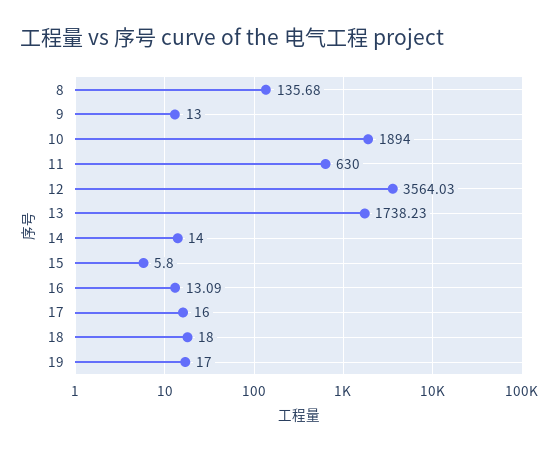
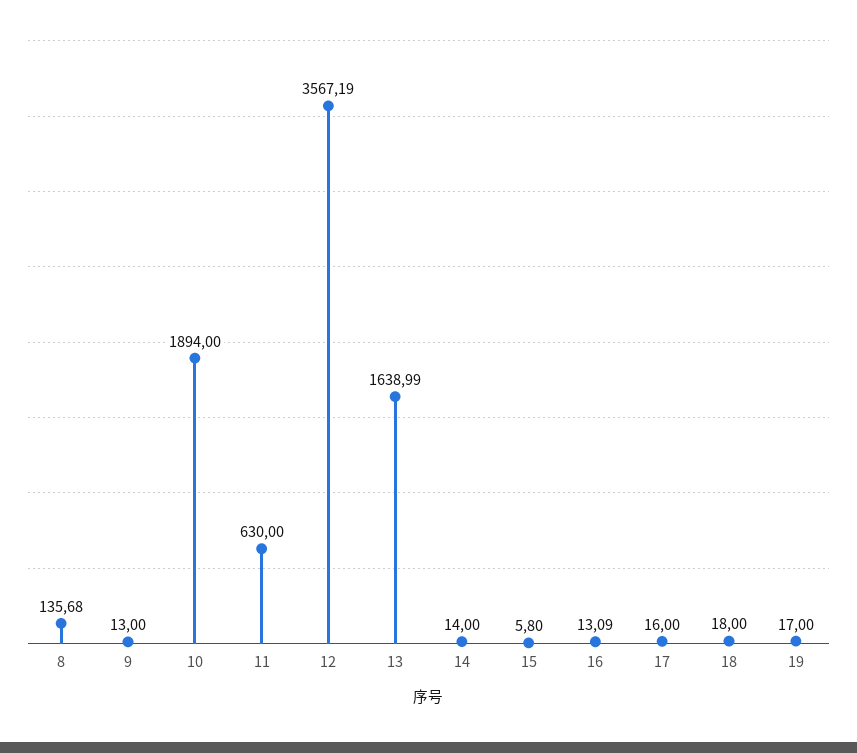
  {
    "8": 135.68,
    "9": 13,
    "10": 1894,
    "11": 630,
-   "12": 3564.03,
+   "12": 3567.19,
-   "13": 1738.23,
+   "13": 1638.99,
    "14": 14,
    "15": 5.8,
    "16": 13.09,
    "17": 16,
    "18": 18,
    "19": 17
  }

